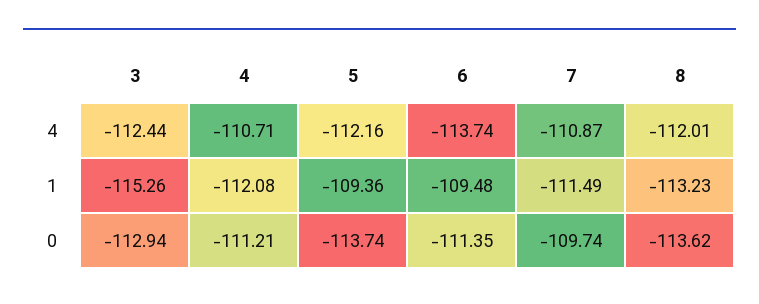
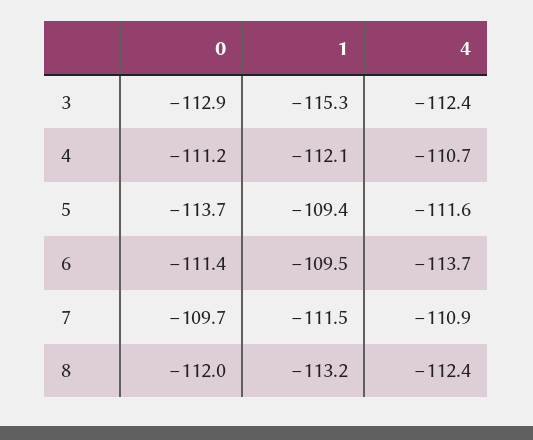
  {
    "3": {
      "4": -112.44,
      "1": -115.26,
      "0": -112.94
    },
    "4": {
      "4": -110.71,
      "1": -112.08,
      "0": -111.21
    },
    "5": {
-     "4": -112.16,
+     "4": -111.6,
      "1": -109.36,
      "0": -113.74
    },
    "6": {
      "4": -113.74,
      "1": -109.48,
      "0": -111.35
    },
    "7": {
      "4": -110.87,
      "1": -111.49,
      "0": -109.74
    },
    "8": {
-     "4": -112.01,
+     "4": -112.4,
      "1": -113.23,
-     "0": -113.62
+     "0": -112
    }
  }

